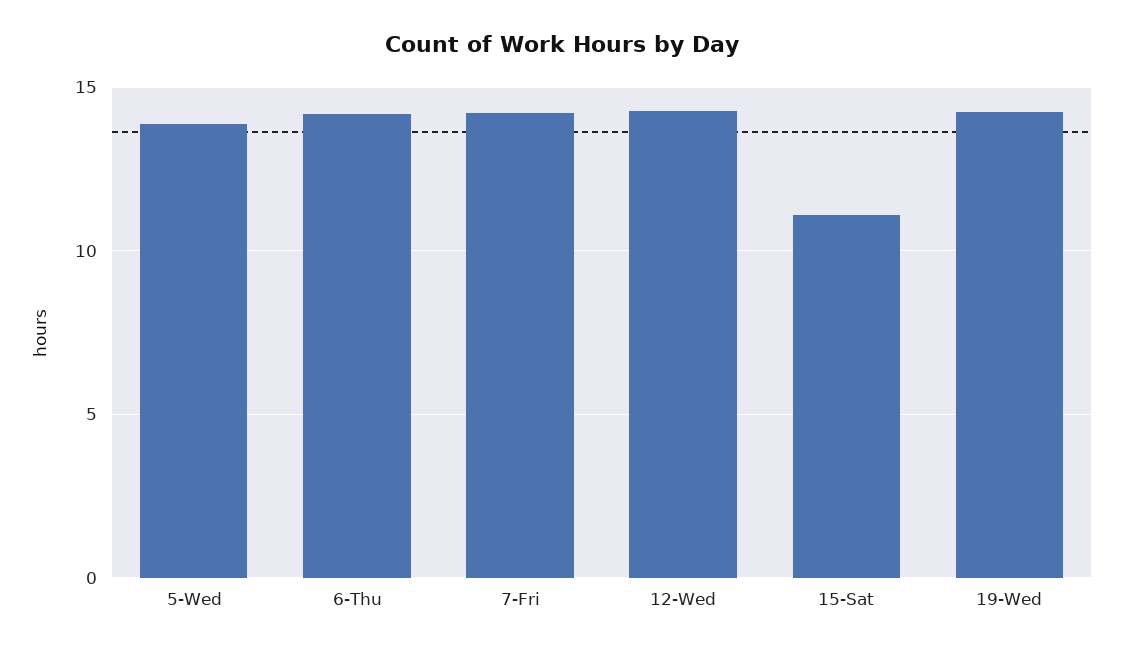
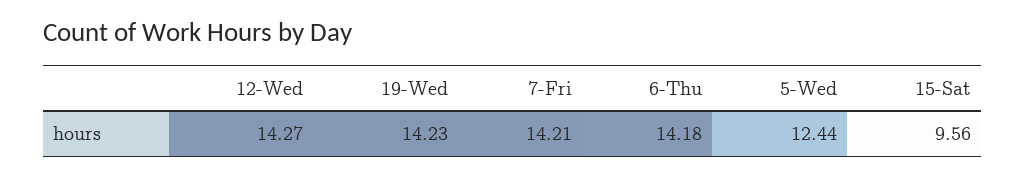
  {
-   "5-Wed": 14,
+   "5-Wed": 12.44,
    "6-Thu": 14.18,
    "7-Fri": 14.21,
    "12-Wed": 14.27,
-   "15-Sat": 11,
+   "15-Sat": 9.56,
    "19-Wed": 14.23
  }

